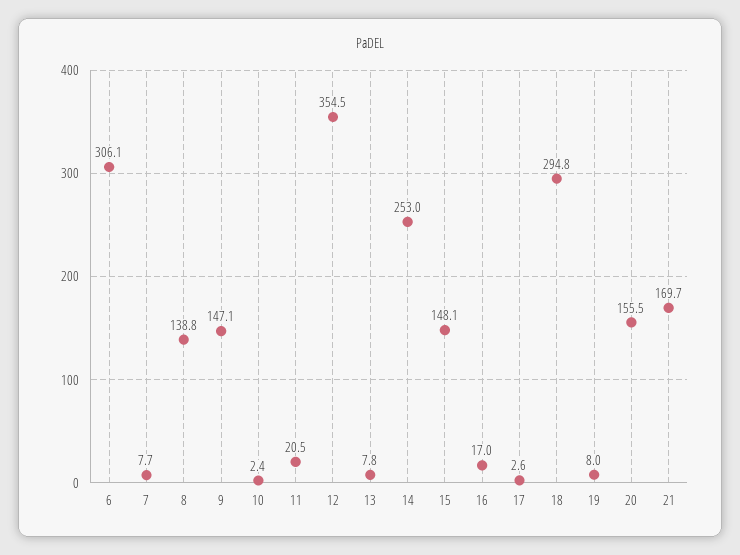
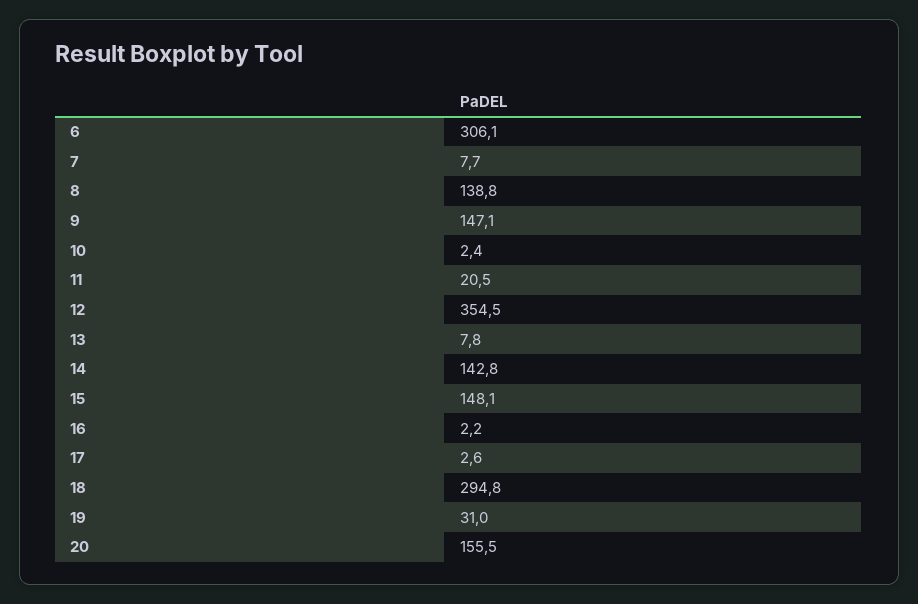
  {
    "6": 306.1,
    "7": 7.7,
    "8": 138.8,
    "9": 147.1,
    "10": 2.4,
    "11": 20.5,
    "12": 354.5,
    "13": 7.8,
-   "14": 253,
+   "14": 142.8,
    "15": 148.1,
-   "16": 17,
+   "16": 2.2,
    "17": 2.6,
    "18": 294.8,
-   "19": 8,
+   "19": 31,
-   "20": 155.5,
+   "20": 155.5
-   "21": 169.7
  }

